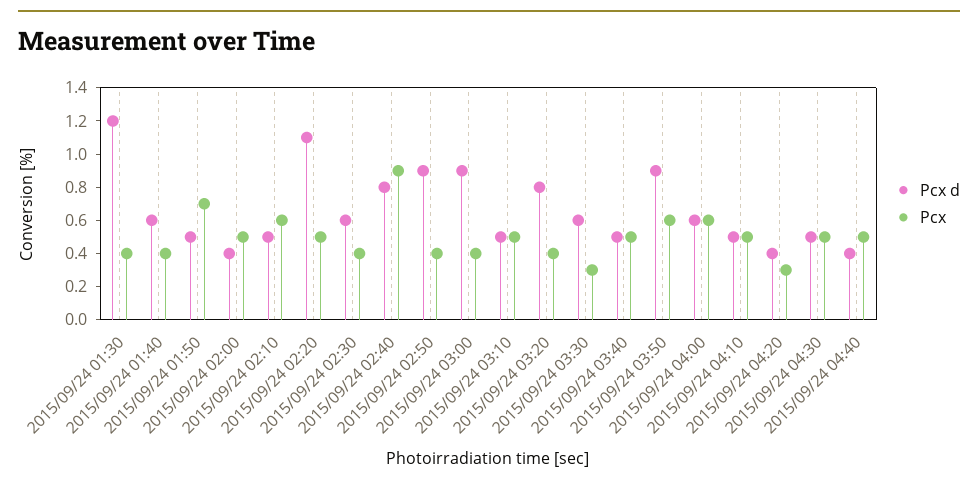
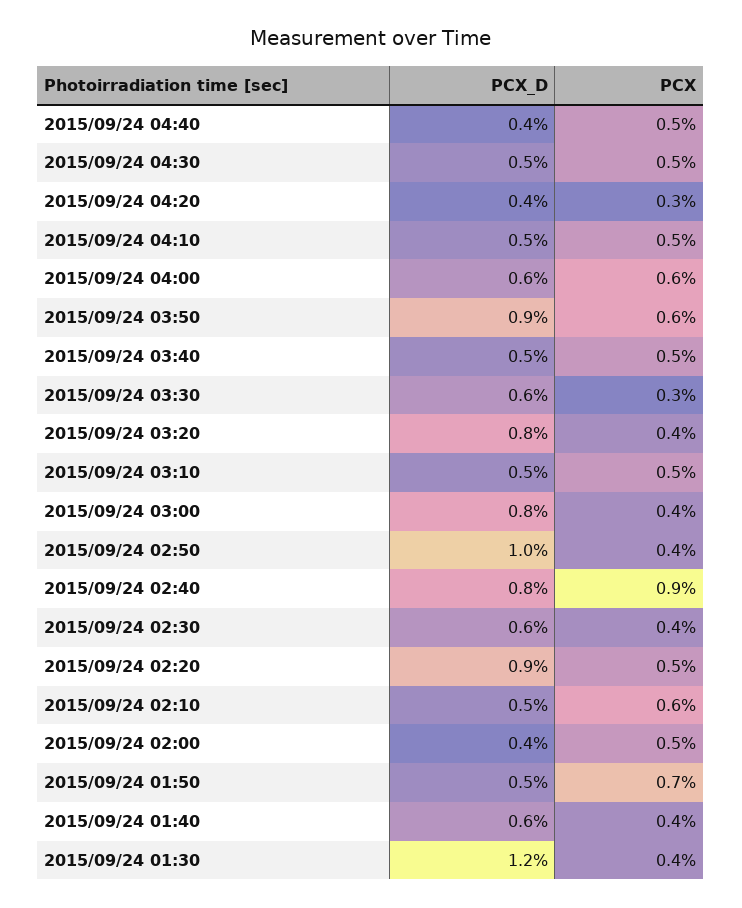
  {
    "Pcx d": {
      "2015/09/24 01:30": 1.2,
      "2015/09/24 01:40": 0.6,
      "2015/09/24 01:50": 0.5,
      "2015/09/24 02:00": 0.4,
      "2015/09/24 02:10": 0.5,
-     "2015/09/24 02:20": 1.1,
+     "2015/09/24 02:20": 0.9,
      "2015/09/24 02:30": 0.6,
      "2015/09/24 02:40": 0.8,
-     "2015/09/24 02:50": 0.9,
+     "2015/09/24 02:50": 1,
-     "2015/09/24 03:00": 0.9,
+     "2015/09/24 03:00": 0.8,
      "2015/09/24 03:10": 0.5,
      "2015/09/24 03:20": 0.8,
      "2015/09/24 03:30": 0.6,
      "2015/09/24 03:40": 0.5,
      "2015/09/24 03:50": 0.9,
      "2015/09/24 04:00": 0.6,
      "2015/09/24 04:10": 0.5,
      "2015/09/24 04:20": 0.4,
      "2015/09/24 04:30": 0.5,
      "2015/09/24 04:40": 0.4
    },
    "Pcx": {
      "2015/09/24 01:30": 0.4,
      "2015/09/24 01:40": 0.4,
      "2015/09/24 01:50": 0.7,
      "2015/09/24 02:00": 0.5,
      "2015/09/24 02:10": 0.6,
      "2015/09/24 02:20": 0.5,
      "2015/09/24 02:30": 0.4,
      "2015/09/24 02:40": 0.9,
      "2015/09/24 02:50": 0.4,
      "2015/09/24 03:00": 0.4,
      "2015/09/24 03:10": 0.5,
      "2015/09/24 03:20": 0.4,
      "2015/09/24 03:30": 0.3,
      "2015/09/24 03:40": 0.5,
      "2015/09/24 03:50": 0.6,
      "2015/09/24 04:00": 0.6,
      "2015/09/24 04:10": 0.5,
      "2015/09/24 04:20": 0.3,
      "2015/09/24 04:30": 0.5,
      "2015/09/24 04:40": 0.5
    }
  }

